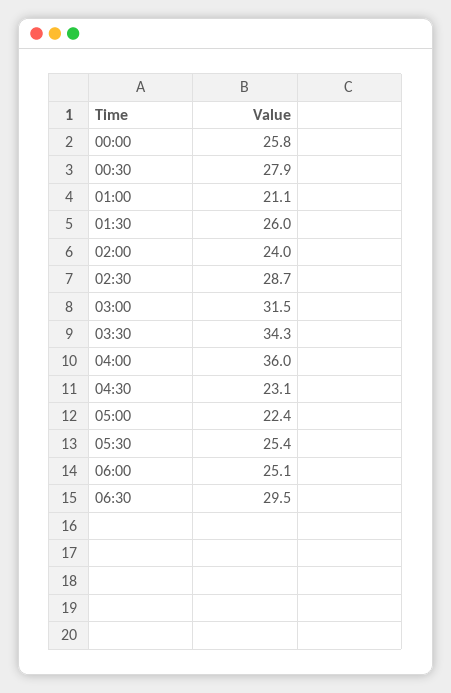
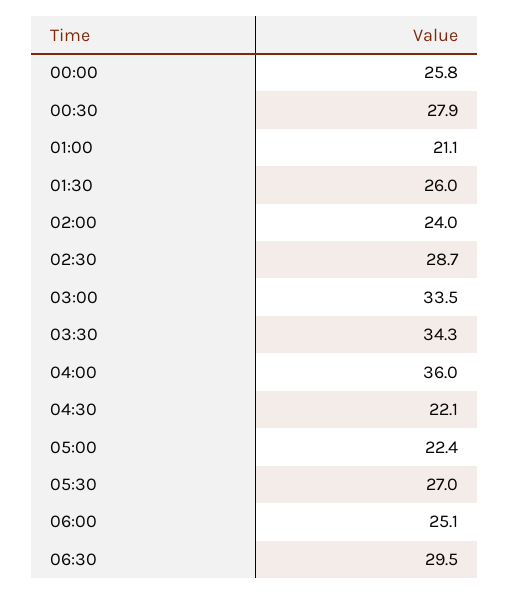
  {
    "00:00": 25.8,
    "00:30": 27.9,
    "01:00": 21.1,
    "01:30": 26,
    "02:00": 24,
    "02:30": 28.7,
-   "03:00": 31.5,
+   "03:00": 33.5,
    "03:30": 34.3,
    "04:00": 36,
-   "04:30": 23.1,
+   "04:30": 22.1,
    "05:00": 22.4,
-   "05:30": 25.4,
+   "05:30": 27,
    "06:00": 25.1,
    "06:30": 29.5
  }

